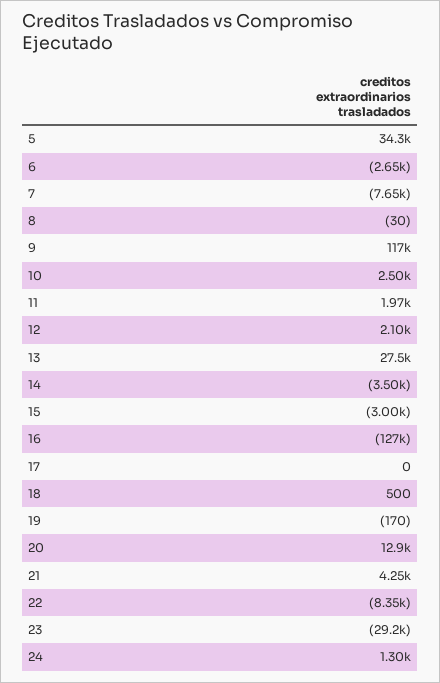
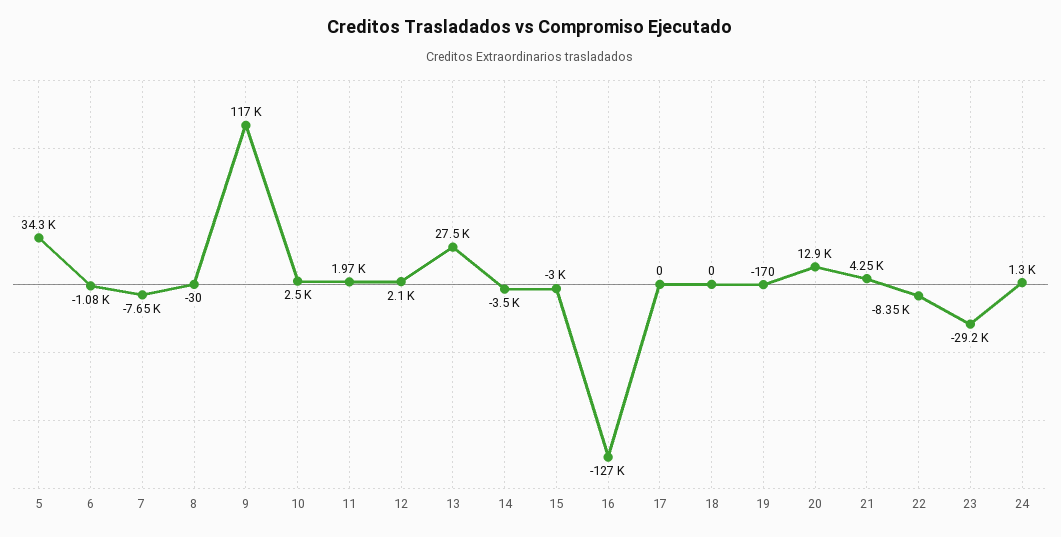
  {
    "5": 34300,
-   "6": -2650,
+   "6": -1080,
    "7": -7650,
    "8": -30,
    "9": 117000,
    "10": 2500,
    "11": 1970,
    "12": 2100,
    "13": 27500,
    "14": -3500,
    "15": -3000,
    "16": -127000,
    "17": 0,
-   "18": 500,
+   "18": 0,
    "19": -170,
    "20": 12900,
    "21": 4250,
    "22": -8350,
    "23": -29200,
    "24": 1300
  }

